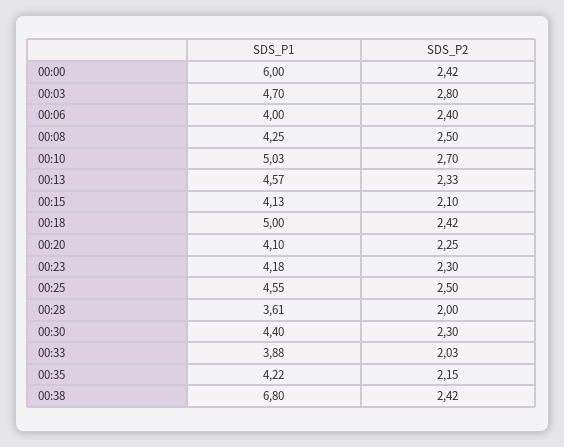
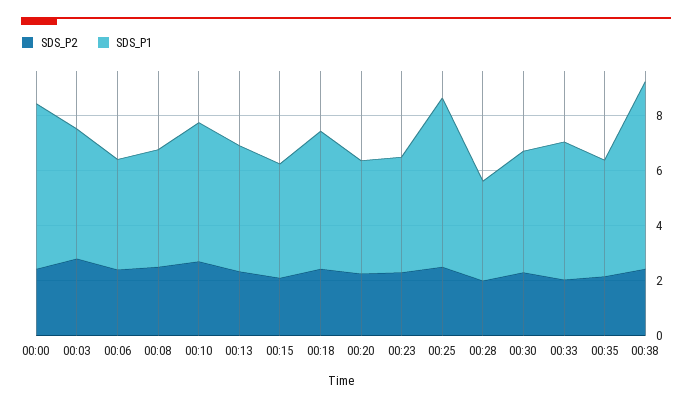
  {
    "SDS_P1": {
      "00:00": 6,
      "00:03": 4.7,
      "00:06": 4,
      "00:08": 4.25,
      "00:10": 5.03,
      "00:13": 4.57,
      "00:15": 4.13,
      "00:18": 5,
      "00:20": 4.1,
      "00:23": 4.18,
-     "00:25": 4.55,
+     "00:25": 6,
      "00:28": 3.61,
      "00:30": 4.4,
-     "00:33": 3.88,
+     "00:33": 5,
      "00:35": 4.22,
      "00:38": 6.8
    },
    "SDS_P2": {
      "00:00": 2.42,
      "00:03": 2.8,
      "00:06": 2.4,
      "00:08": 2.5,
      "00:10": 2.7,
      "00:13": 2.33,
      "00:15": 2.1,
      "00:18": 2.42,
      "00:20": 2.25,
      "00:23": 2.3,
      "00:25": 2.5,
      "00:28": 2,
      "00:30": 2.3,
      "00:33": 2.03,
      "00:35": 2.15,
      "00:38": 2.42
    }
  }

